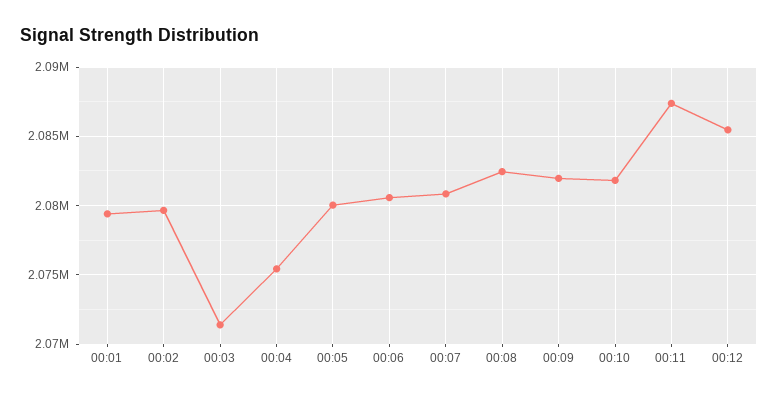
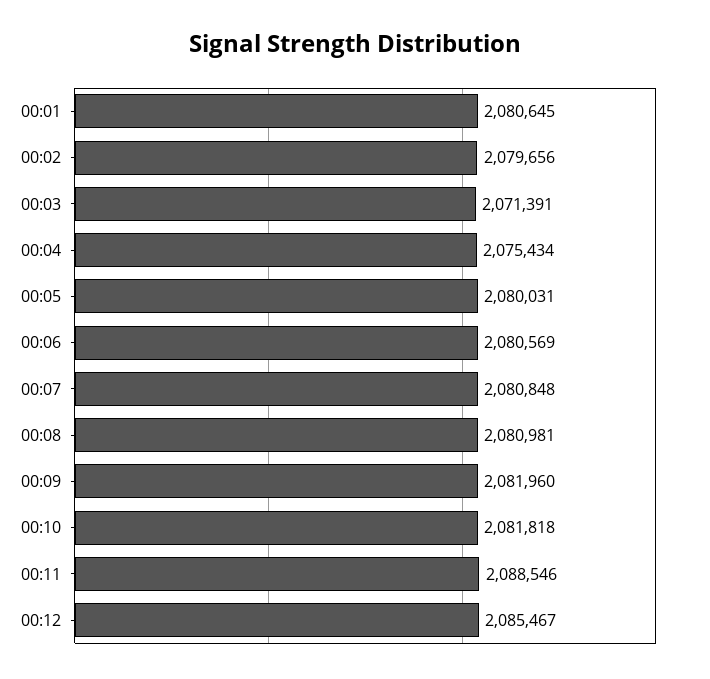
  {
-   "00:01": 2079500,
+   "00:01": 2080645,
    "00:02": 2079656,
    "00:03": 2071391,
    "00:04": 2075434,
    "00:05": 2080031,
    "00:06": 2080569,
    "00:07": 2080848,
-   "00:08": 2082500,
+   "00:08": 2080981,
    "00:09": 2081960,
    "00:10": 2081818,
-   "00:11": 2087500,
+   "00:11": 2088546,
    "00:12": 2085467
  }

